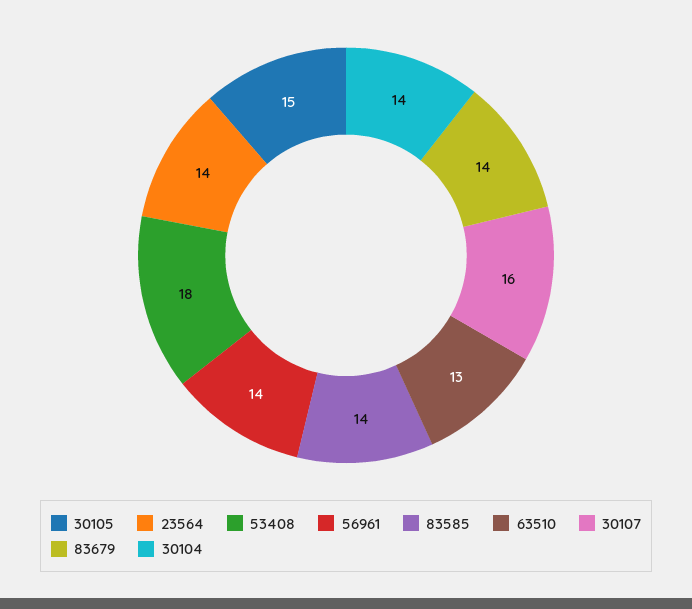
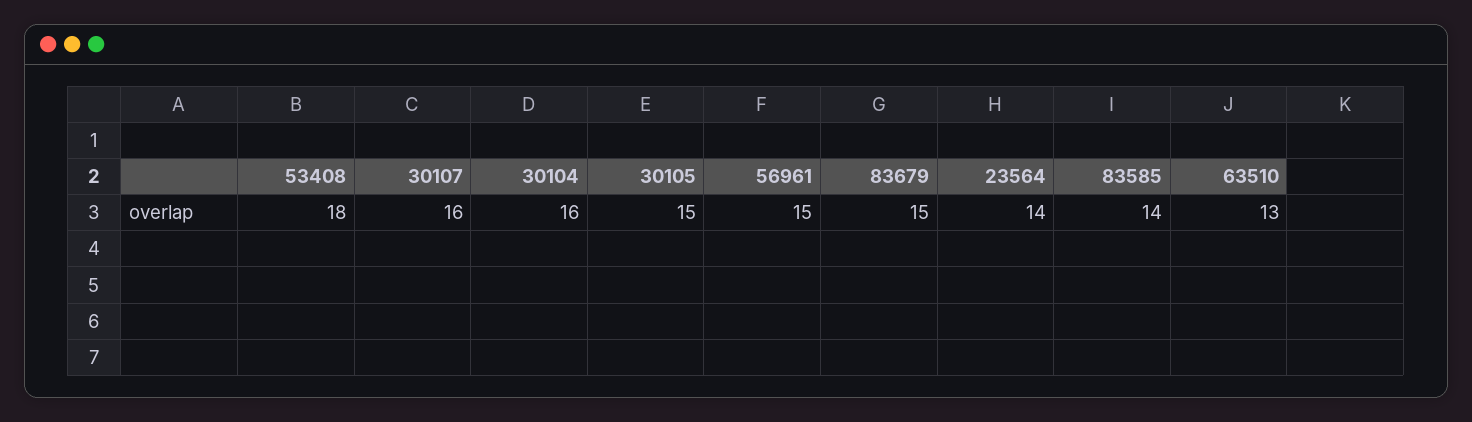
  {
    "30105": 15,
    "23564": 14,
    "53408": 18,
-   "56961": 14,
+   "56961": 15,
    "83585": 14,
    "63510": 13,
    "30107": 16,
-   "83679": 14,
+   "83679": 15,
-   "30104": 14
+   "30104": 16
  }

